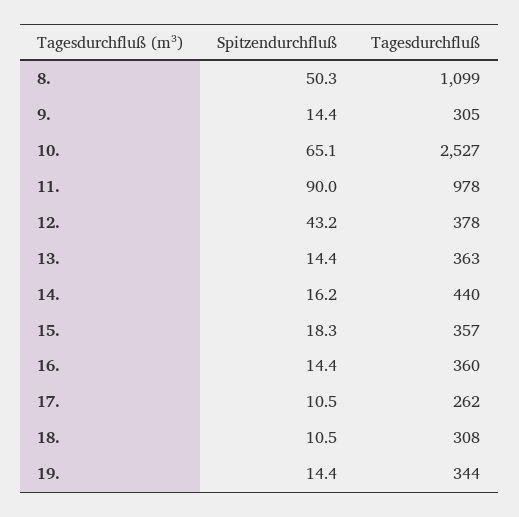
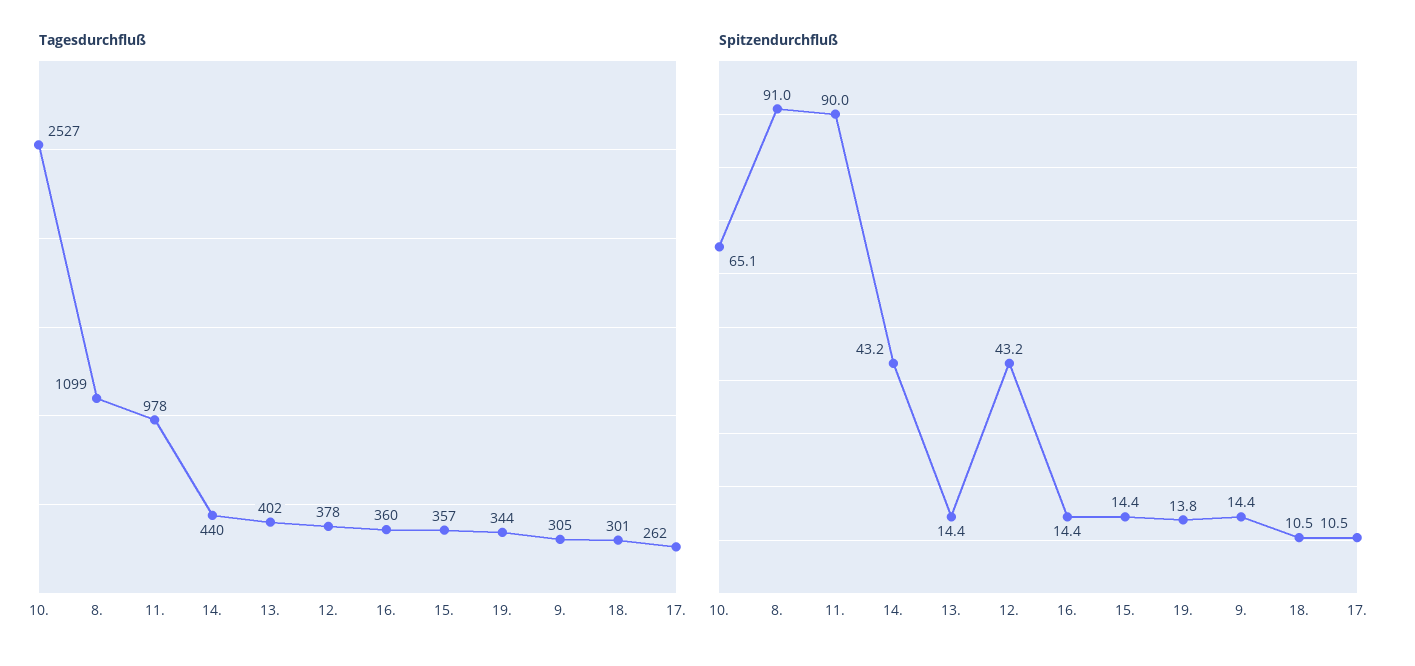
  {
    "Spitzendurchfluß": {
-     "8.": 50.3,
+     "8.": 91,
      "9.": 14.4,
      "10.": 65.1,
      "11.": 90,
      "12.": 43.2,
      "13.": 14.4,
-     "14.": 16.2,
+     "14.": 43.2,
-     "15.": 18.3,
+     "15.": 14.4,
      "16.": 14.4,
      "17.": 10.5,
      "18.": 10.5,
-     "19.": 14.4
+     "19.": 13.8
    },
    "Tagesdurchfluß": {
      "8.": 1099,
      "9.": 305,
      "10.": 2527,
      "11.": 978,
      "12.": 378,
-     "13.": 363,
+     "13.": 402,
      "14.": 440,
      "15.": 357,
      "16.": 360,
      "17.": 262,
-     "18.": 308,
+     "18.": 301,
      "19.": 344
    }
  }

